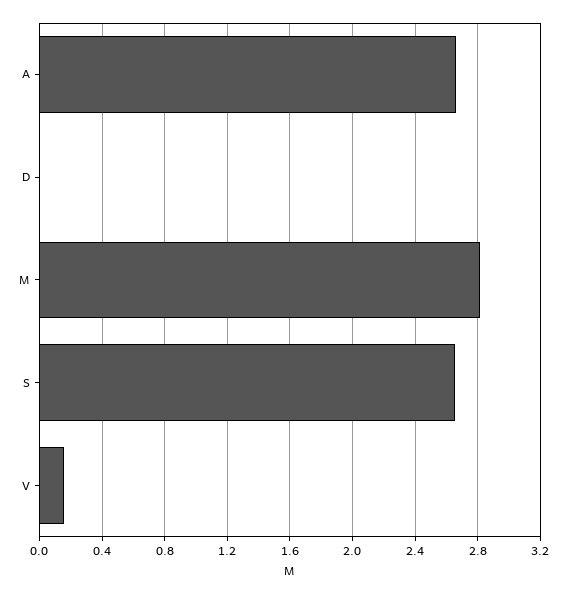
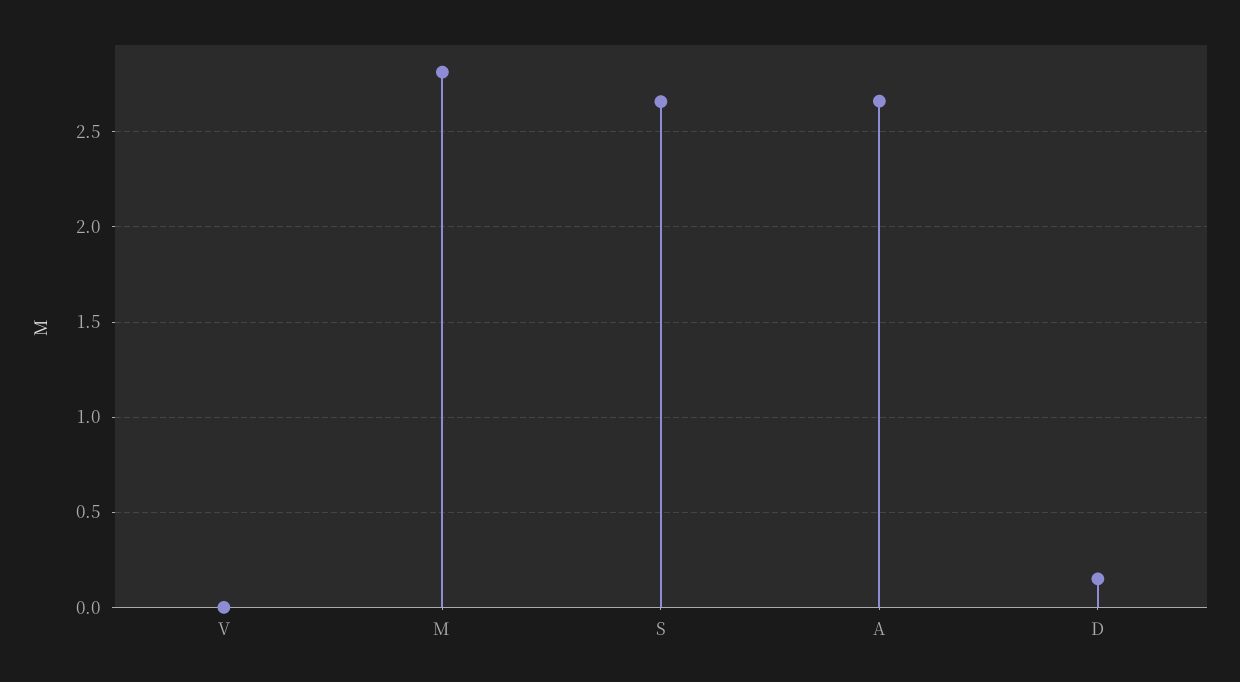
  {
    "A": 2.65,
-   "D": 0,
+   "D": 0.15,
    "M": 2.8,
    "S": 2.65,
-   "V": 0.15
+   "V": 0
  }

